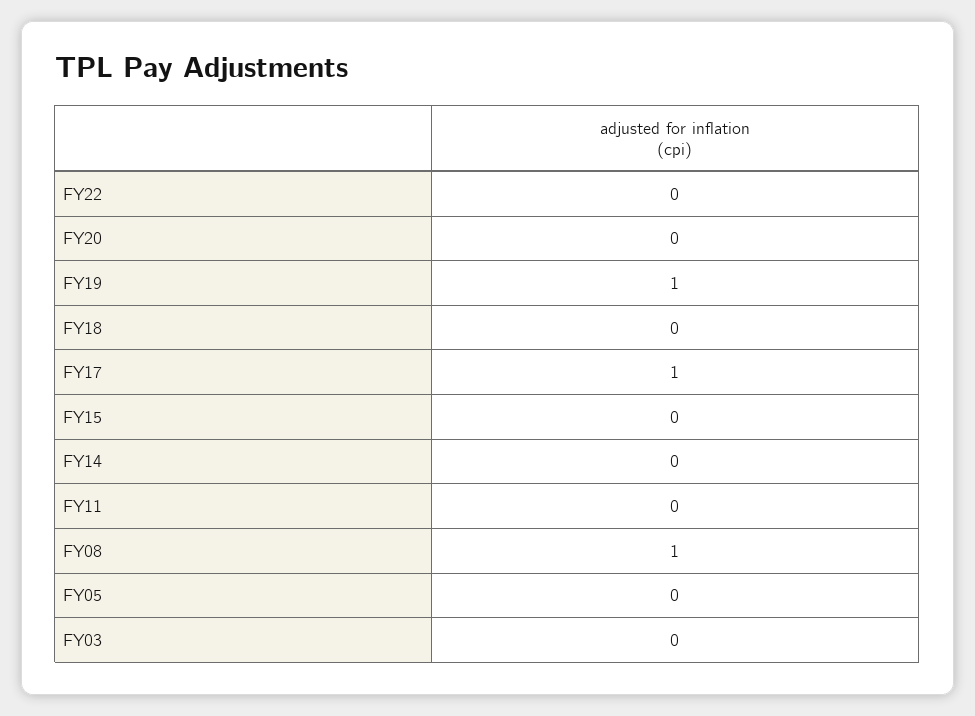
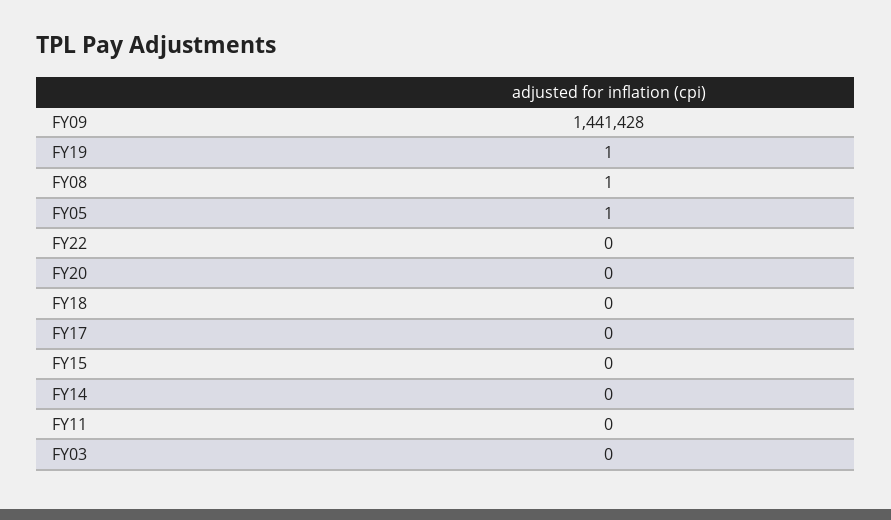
  {
    "FY22": 0,
    "FY20": 0,
    "FY19": 1,
    "FY18": 0,
-   "FY17": 1,
+   "FY17": 0,
    "FY15": 0,
    "FY14": 0,
    "FY11": 0,
    "FY08": 1,
-   "FY05": 0,
+   "FY05": 1,
-   "FY03": 0
+   "FY03": 0,
+   "FY09": 1441428
  }

